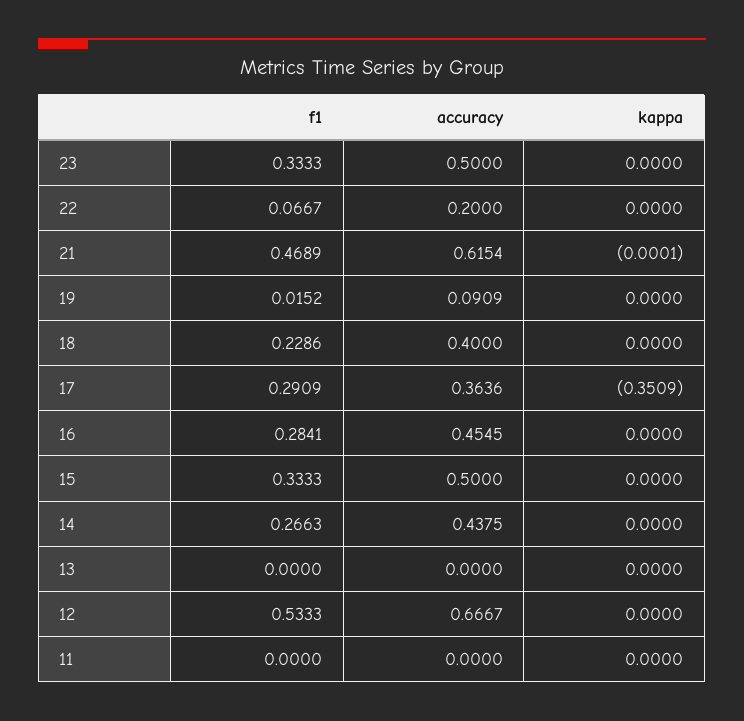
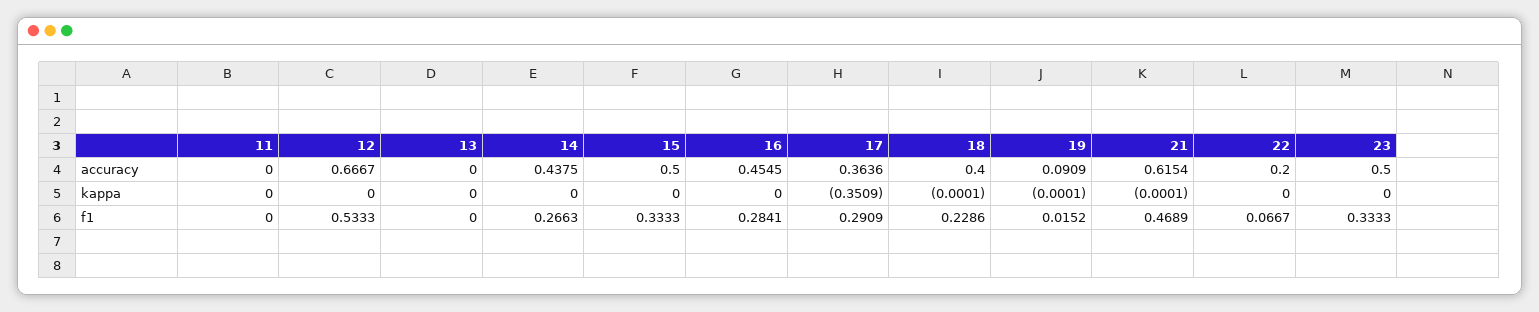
  {
    "f1": {
      "23": 0.3333,
      "22": 0.0667,
      "21": 0.4689,
      "19": 0.0152,
      "18": 0.2286,
      "17": 0.2909,
      "16": 0.2841,
      "15": 0.3333,
      "14": 0.2663,
      "13": 0,
      "12": 0.5333,
      "11": 0
    },
    "accuracy": {
      "23": 0.5,
      "22": 0.2,
      "21": 0.6154,
      "19": 0.0909,
      "18": 0.4,
      "17": 0.3636,
      "16": 0.4545,
      "15": 0.5,
      "14": 0.4375,
      "13": 0,
      "12": 0.6667,
      "11": 0
    },
    "kappa": {
      "23": 0,
      "22": 0,
      "21": -0.0001,
-     "19": 0,
+     "19": -0.0001,
-     "18": 0,
+     "18": -0.0001,
      "17": -0.3509,
      "16": 0,
      "15": 0,
      "14": 0,
      "13": 0,
      "12": 0,
      "11": 0
    }
  }

